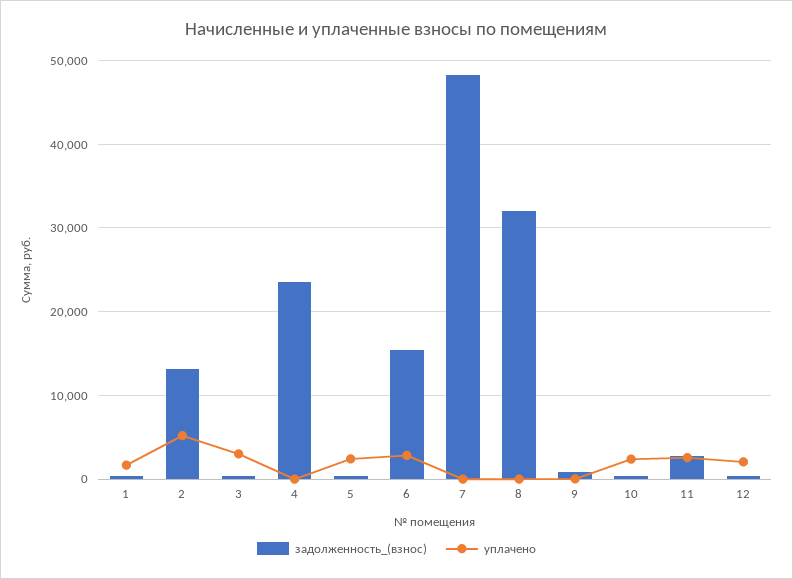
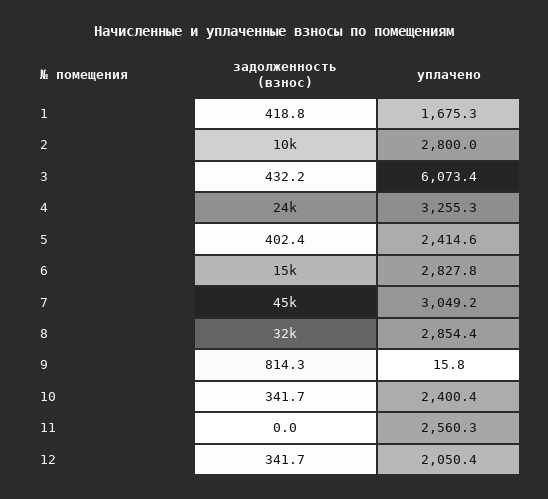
  {
    "задолженность_(взнос)": {
      "1": 418.8,
-     "2": 13000,
+     "2": 10000,
      "3": 432.2,
      "4": 24000,
      "5": 402.4,
      "6": 15000,
-     "7": 48000,
+     "7": 45000,
      "8": 32000,
      "9": 814.3,
      "10": 341.7,
-     "11": 3000,
+     "11": 0,
      "12": 341.7
    },
    "уплачено": {
      "1": 1675.3,
-     "2": 5000,
+     "2": 2800,
-     "3": 3000,
+     "3": 6073.4,
-     "4": 0,
+     "4": 3255.3,
      "5": 2414.6,
      "6": 2827.8,
-     "7": 0,
+     "7": 3049.2,
-     "8": 0,
+     "8": 2854.4,
      "9": 15.8,
      "10": 2400.4,
      "11": 2560.3,
      "12": 2050.4
    }
  }

